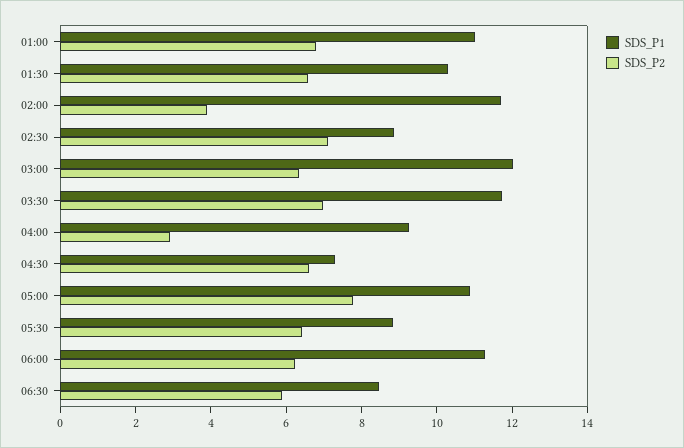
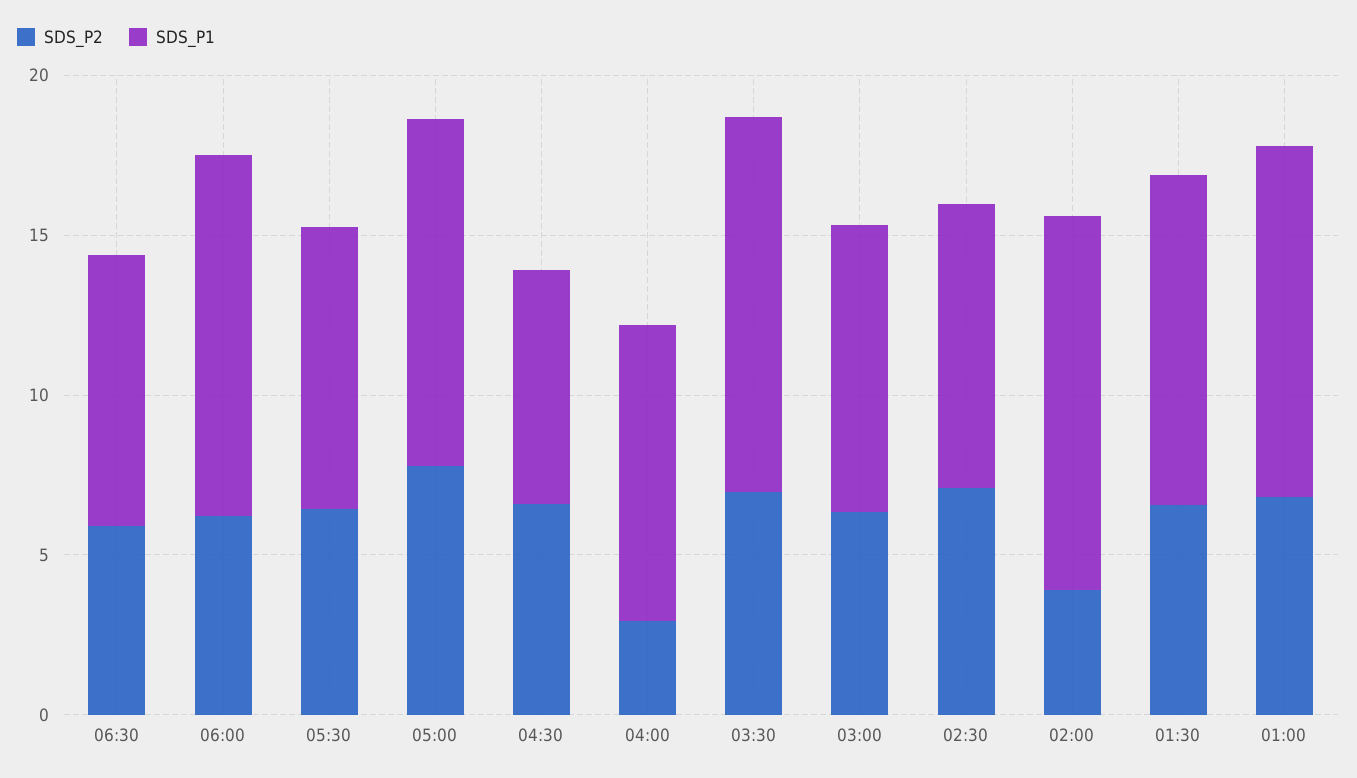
  {
    "SDS_P1": {
      "01:00": 11,
      "01:30": 10.5,
      "02:00": 11.5,
      "02:30": 9,
-     "03:00": 12,
+     "03:00": 9,
      "03:30": 11.5,
      "04:00": 9.5,
      "04:30": 7.5,
      "05:00": 11,
      "05:30": 9,
      "06:00": 11.5,
      "06:30": 8.5
    },
    "SDS_P2": {
      "01:00": 7,
      "01:30": 6.5,
      "02:00": 4,
      "02:30": 7,
      "03:00": 6.5,
      "03:30": 7,
      "04:00": 3,
      "04:30": 6.5,
      "05:00": 8,
      "05:30": 6.5,
      "06:00": 6,
      "06:30": 6
    }
  }

